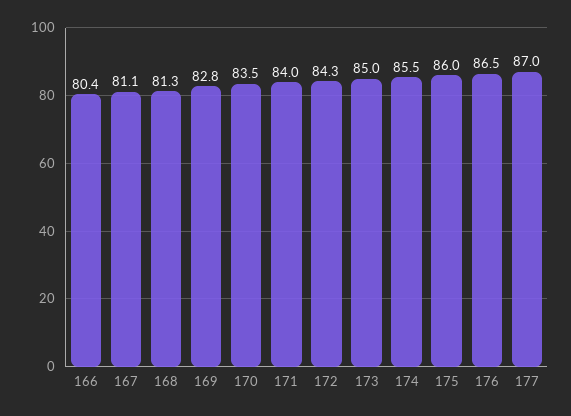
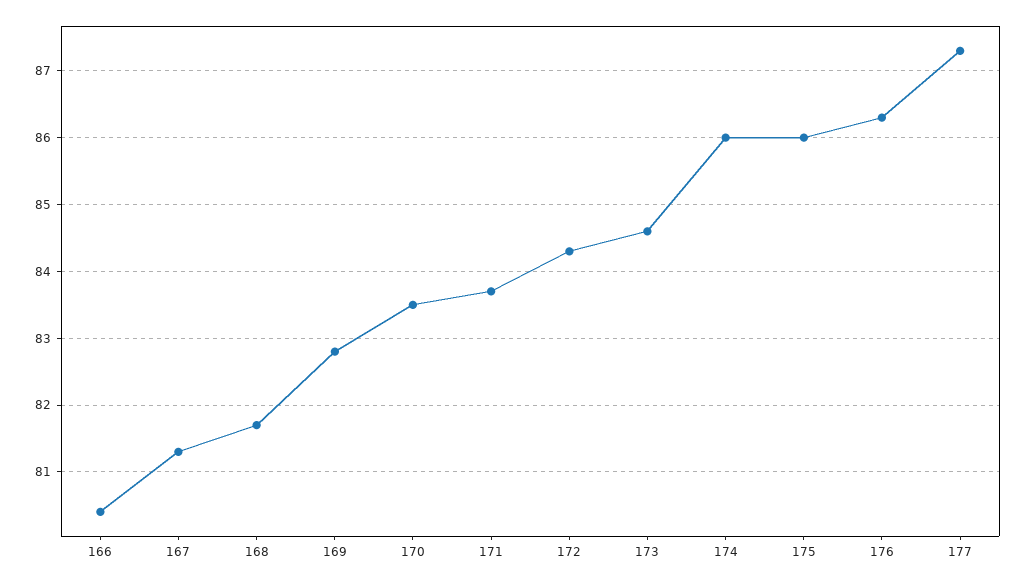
  {
    "166": 80.4,
-   "167": 81.1,
+   "167": 81.3,
-   "168": 81.3,
+   "168": 81.7,
    "169": 82.8,
    "170": 83.5,
-   "171": 84,
+   "171": 83.7,
    "172": 84.3,
-   "173": 85,
+   "173": 84.6,
-   "174": 85.5,
+   "174": 86,
    "175": 86,
-   "176": 86.5,
+   "176": 86.3,
-   "177": 87
+   "177": 87.3
  }

